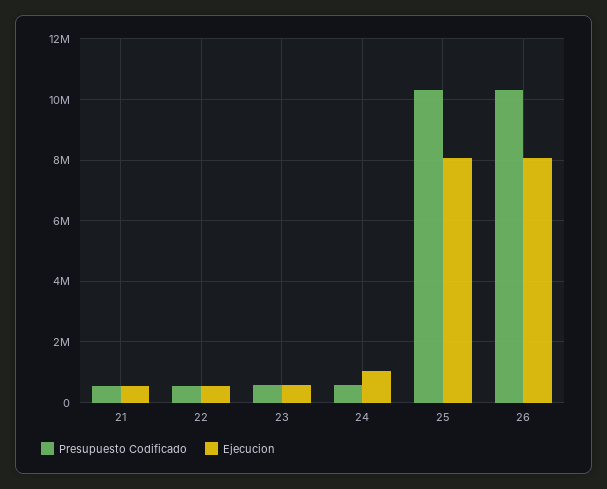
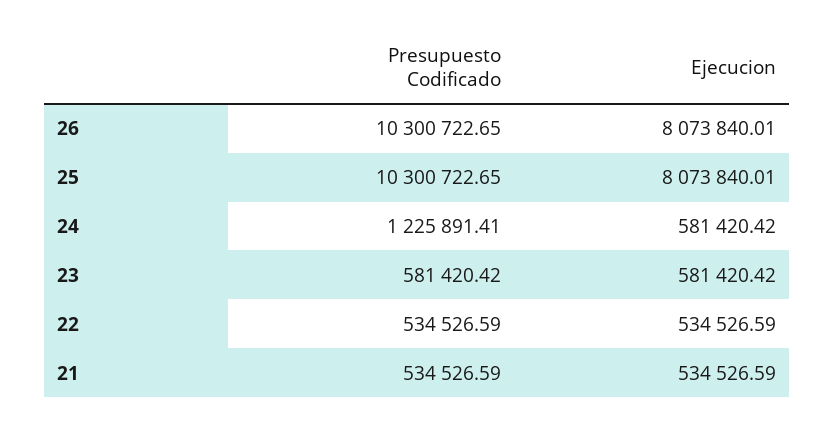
  {
    "Presupuesto Codificado": {
      "21": 534526.59,
      "22": 534526.59,
      "23": 581420.42,
-     "24": 600000,
+     "24": 1225891.41,
      "25": 10300722.65,
      "26": 10300722.65
    },
    "Ejecucion": {
      "21": 534526.59,
      "22": 534526.59,
      "23": 581420.42,
-     "24": 1000000,
+     "24": 581420.42,
      "25": 8073840.01,
      "26": 8073840.01
    }
  }

